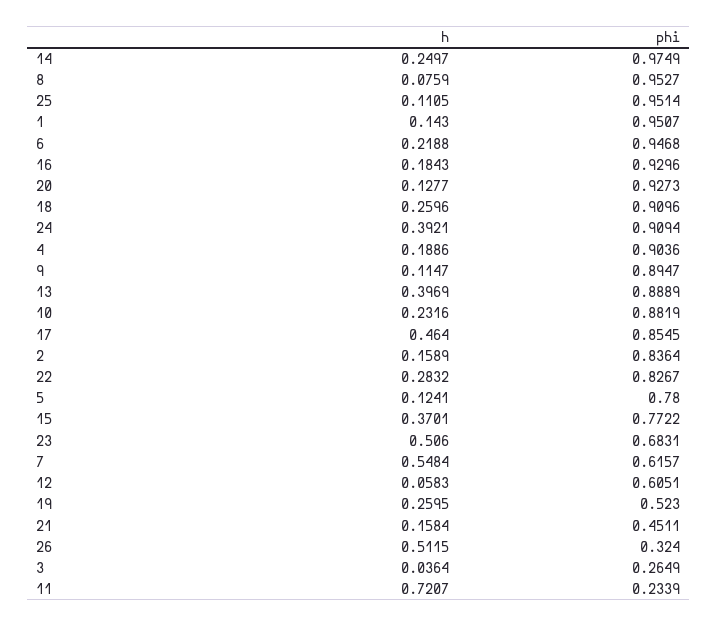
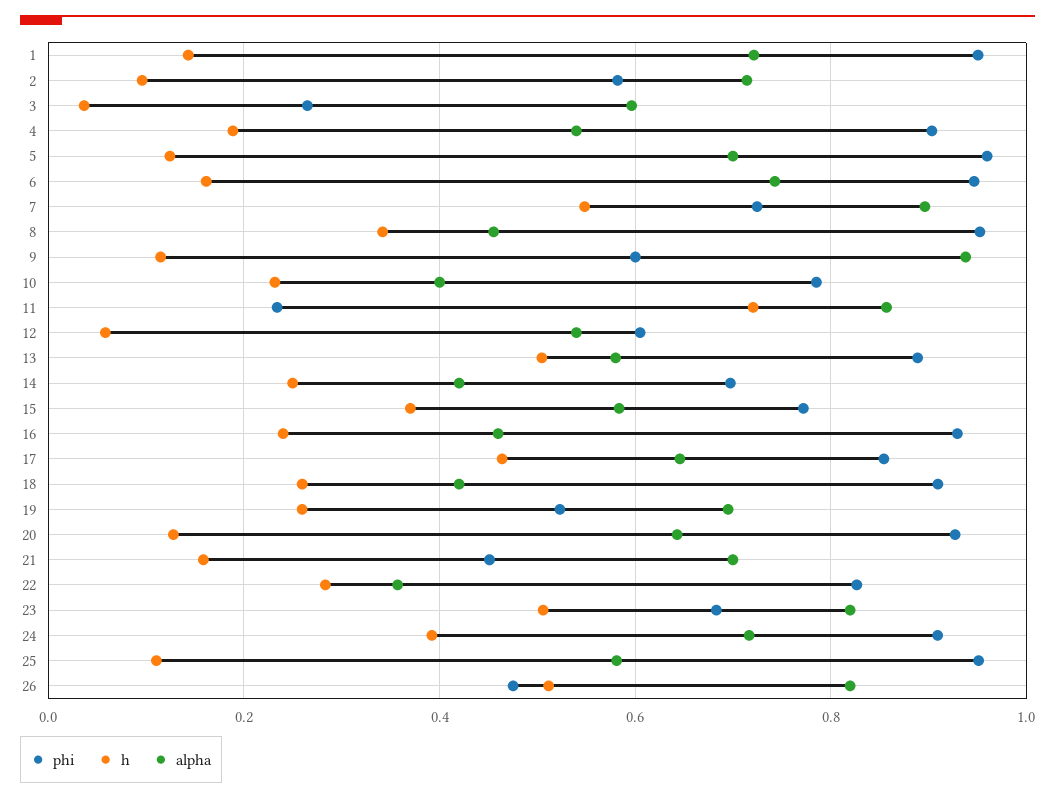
  {
    "h": {
      "14": 0.2497,
-     "8": 0.0759,
+     "8": 0.34,
      "25": 0.1105,
      "1": 0.143,
-     "6": 0.2188,
+     "6": 0.16,
-     "16": 0.1843,
+     "16": 0.24,
      "20": 0.1277,
      "18": 0.2596,
      "24": 0.3921,
      "4": 0.1886,
      "9": 0.1147,
-     "13": 0.3969,
+     "13": 0.5,
      "10": 0.2316,
      "17": 0.464,
-     "2": 0.1589,
+     "2": 0.1,
      "22": 0.2832,
      "5": 0.1241,
      "15": 0.3701,
      "23": 0.506,
      "7": 0.5484,
      "12": 0.0583,
      "19": 0.2595,
      "21": 0.1584,
      "26": 0.5115,
      "3": 0.0364,
      "11": 0.7207
    },
    "phi": {
-     "14": 0.9749,
+     "14": 0.7,
      "8": 0.9527,
      "25": 0.9514,
      "1": 0.9507,
      "6": 0.9468,
      "16": 0.9296,
      "20": 0.9273,
      "18": 0.9096,
      "24": 0.9094,
      "4": 0.9036,
-     "9": 0.8947,
+     "9": 0.6,
      "13": 0.8889,
-     "10": 0.8819,
+     "10": 0.78,
      "17": 0.8545,
-     "2": 0.8364,
+     "2": 0.58,
      "22": 0.8267,
-     "5": 0.78,
+     "5": 0.96,
      "15": 0.7722,
      "23": 0.6831,
-     "7": 0.6157,
+     "7": 0.72,
      "12": 0.6051,
      "19": 0.523,
      "21": 0.4511,
-     "26": 0.324,
+     "26": 0.48,
      "3": 0.2649,
      "11": 0.2339
-   }
+   },
+   "alpha": {
+     "1": 0.72,
+     "2": 0.72,
+     "3": 0.6,
+     "4": 0.54,
+     "5": 0.7,
+     "6": 0.74,
+     "7": 0.9,
+     "8": 0.46,
+     "9": 0.94,
+     "10": 0.4,
+     "11": 0.86,
+     "12": 0.54,
+     "13": 0.58,
+     "14": 0.42,
+     "15": 0.58,
+     "16": 0.46,
+     "17": 0.64,
+     "18": 0.42,
+     "19": 0.7,
+     "20": 0.64,
+     "21": 0.7,
+     "22": 0.36,
+     "23": 0.82,
+     "24": 0.72,
+     "25": 0.58,
+     "26": 0.82
+   }
  }

